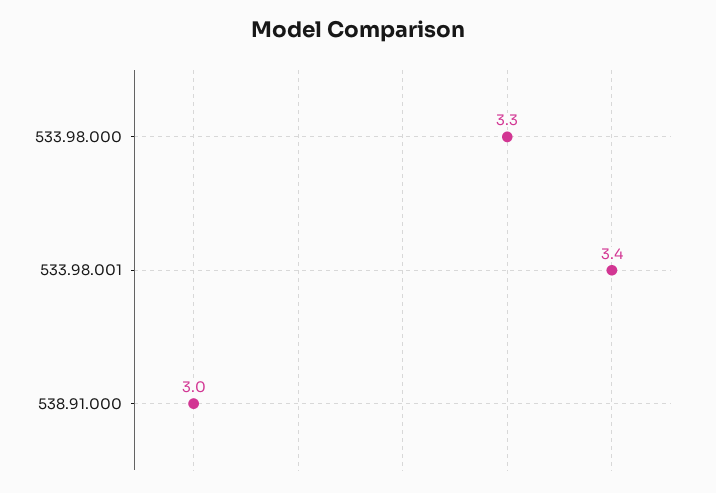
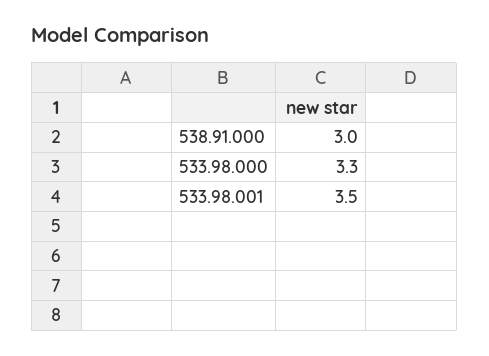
  {
    "533.98.000": 3.3,
-   "533.98.001": 3.4,
+   "533.98.001": 3.5,
    "538.91.000": 3
  }

